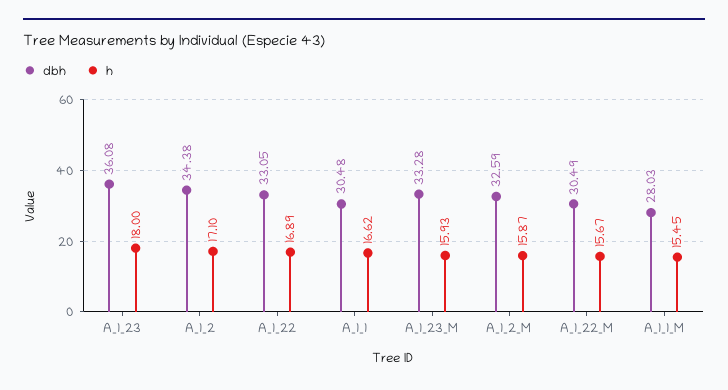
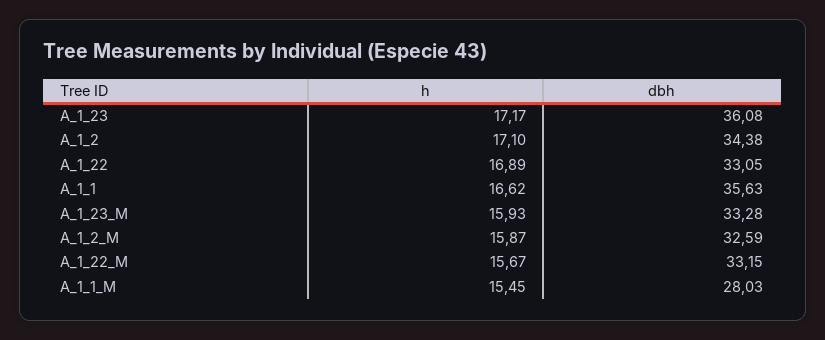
  {
    "dbh": {
      "A_1_23": 36.08,
      "A_1_2": 34.38,
      "A_1_22": 33.05,
-     "A_1_1": 30.48,
+     "A_1_1": 35.63,
      "A_1_23_M": 33.28,
      "A_1_2_M": 32.59,
-     "A_1_22_M": 30.49,
+     "A_1_22_M": 33.15,
      "A_1_1_M": 28.03
    },
    "h": {
-     "A_1_23": 18,
+     "A_1_23": 17.17,
      "A_1_2": 17.1,
      "A_1_22": 16.89,
      "A_1_1": 16.62,
      "A_1_23_M": 15.93,
      "A_1_2_M": 15.87,
      "A_1_22_M": 15.67,
      "A_1_1_M": 15.45
    }
  }

